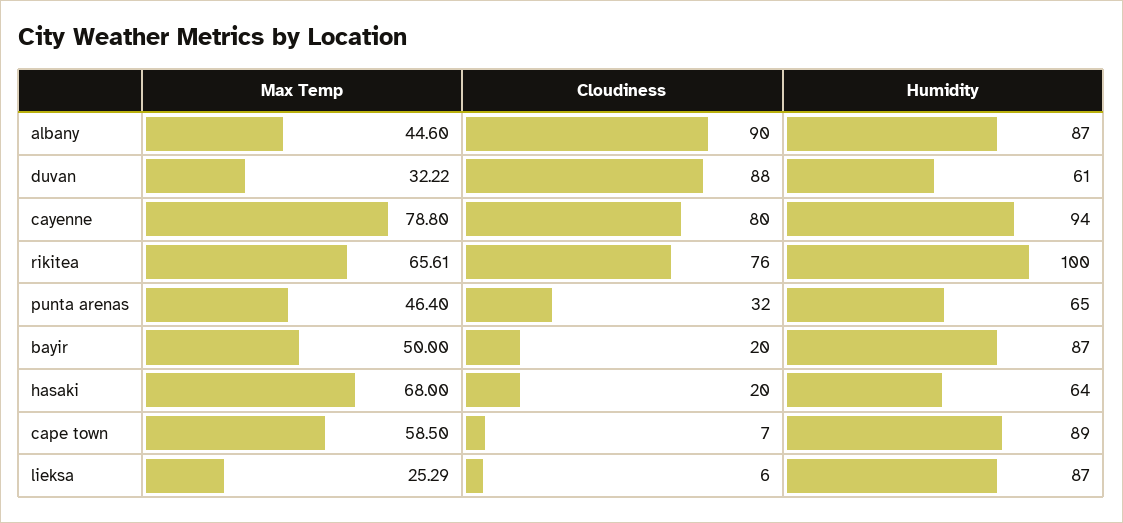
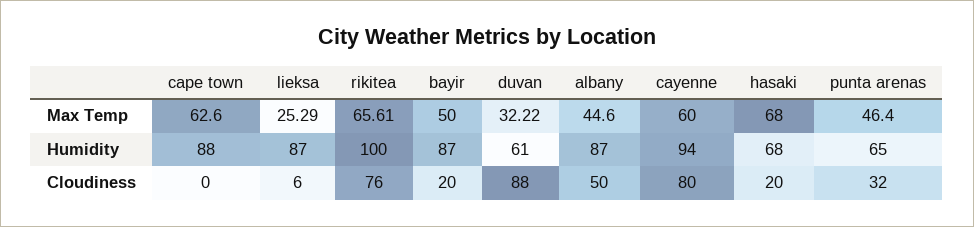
  {
    "Max Temp": {
      "albany": 44.6,
      "duvan": 32.22,
-     "cayenne": 78.8,
+     "cayenne": 60,
      "rikitea": 65.61,
      "punta arenas": 46.4,
      "bayir": 50,
      "hasaki": 68,
-     "cape town": 58.5,
+     "cape town": 62.6,
      "lieksa": 25.29
    },
    "Cloudiness": {
-     "albany": 90,
+     "albany": 50,
      "duvan": 88,
      "cayenne": 80,
      "rikitea": 76,
      "punta arenas": 32,
      "bayir": 20,
      "hasaki": 20,
-     "cape town": 7,
+     "cape town": 0,
      "lieksa": 6
    },
    "Humidity": {
      "albany": 87,
      "duvan": 61,
      "cayenne": 94,
      "rikitea": 100,
      "punta arenas": 65,
      "bayir": 87,
-     "hasaki": 64,
+     "hasaki": 68,
-     "cape town": 89,
+     "cape town": 88,
      "lieksa": 87
    }
  }

